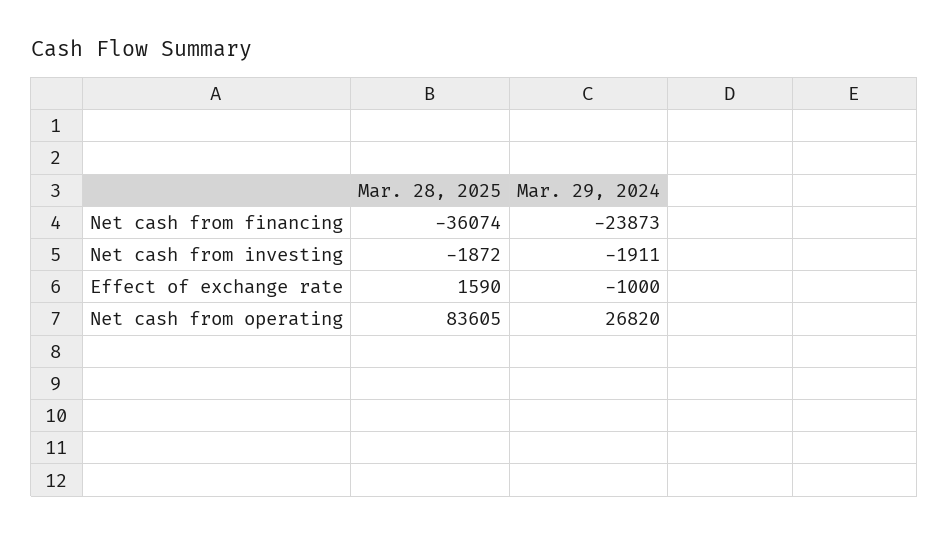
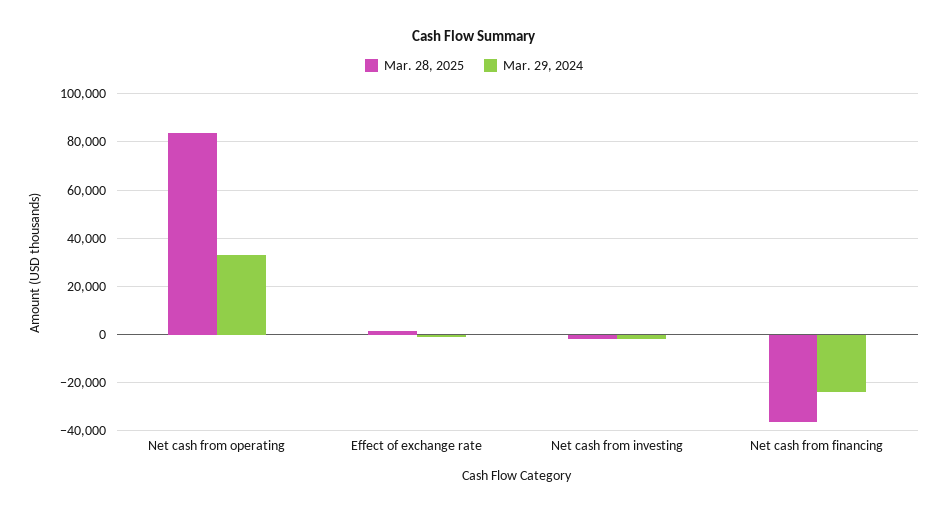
  {
    "Mar. 28, 2025": {
      "Net cash from financing": -36074,
      "Net cash from investing": -1872,
      "Effect of exchange rate": 1590,
      "Net cash from operating": 83605
    },
    "Mar. 29, 2024": {
      "Net cash from financing": -23873,
      "Net cash from investing": -1911,
      "Effect of exchange rate": -1000,
-     "Net cash from operating": 26820
+     "Net cash from operating": 32500
    }
  }

